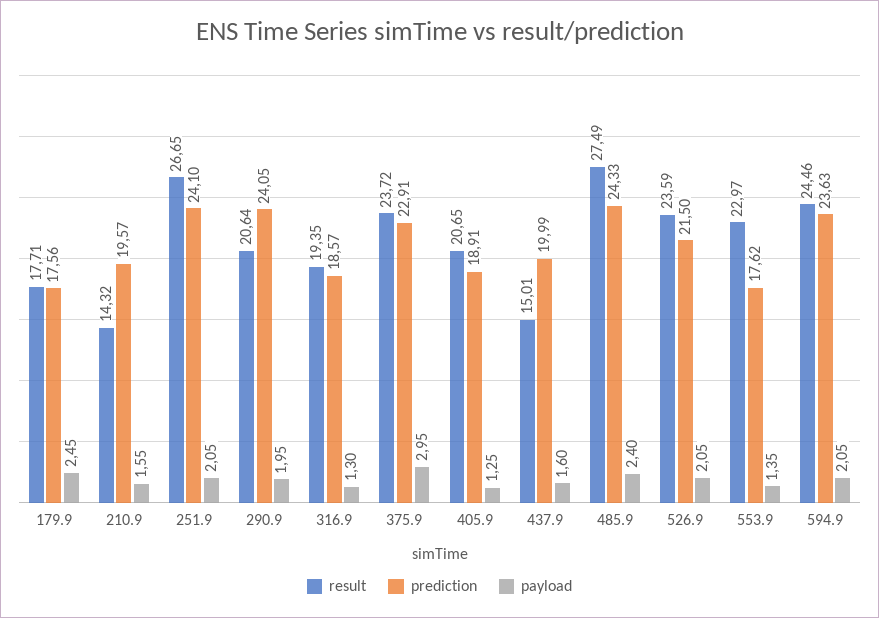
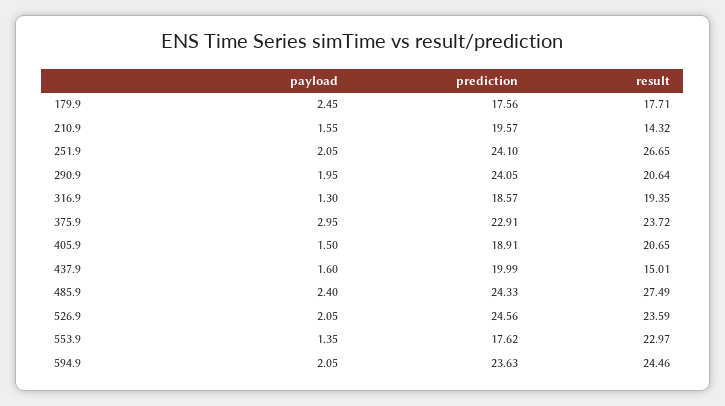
  {
    "result": {
      "179.9": 17.71,
      "210.9": 14.32,
      "251.9": 26.65,
      "290.9": 20.64,
      "316.9": 19.35,
      "375.9": 23.72,
      "405.9": 20.65,
      "437.9": 15.01,
      "485.9": 27.49,
      "526.9": 23.59,
      "553.9": 22.97,
      "594.9": 24.46
    },
    "prediction": {
      "179.9": 17.56,
      "210.9": 19.57,
      "251.9": 24.1,
      "290.9": 24.05,
      "316.9": 18.57,
      "375.9": 22.91,
      "405.9": 18.91,
      "437.9": 19.99,
      "485.9": 24.33,
-     "526.9": 21.5,
+     "526.9": 24.56,
      "553.9": 17.62,
      "594.9": 23.63
    },
    "payload": {
      "179.9": 2.45,
      "210.9": 1.55,
      "251.9": 2.05,
      "290.9": 1.95,
      "316.9": 1.3,
      "375.9": 2.95,
-     "405.9": 1.25,
+     "405.9": 1.5,
      "437.9": 1.6,
      "485.9": 2.4,
      "526.9": 2.05,
      "553.9": 1.35,
      "594.9": 2.05
    }
  }

